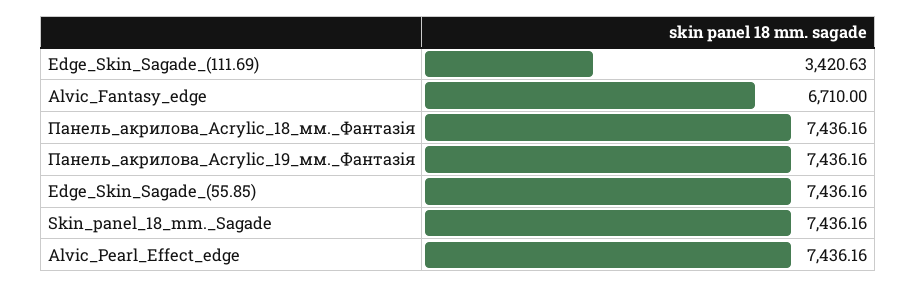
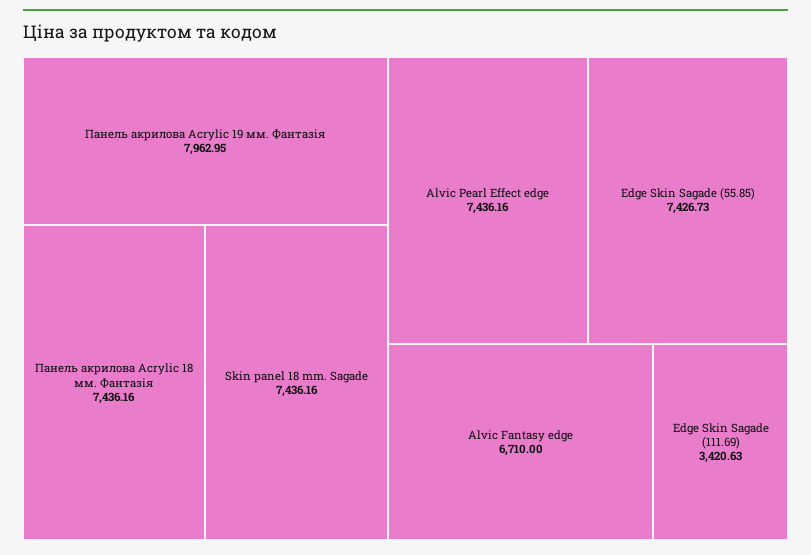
  {
    "Edge_Skin_Sagade_(111.69)": 3420.63,
    "Alvic_Fantasy_edge": 6710,
    "Панель_акрилова_Acrylic_18_мм._Фантазія": 7436.16,
-   "Панель_акрилова_Acrylic_19_мм._Фантазія": 7436.16,
+   "Панель_акрилова_Acrylic_19_мм._Фантазія": 7962.95,
-   "Edge_Skin_Sagade_(55.85)": 7436.16,
+   "Edge_Skin_Sagade_(55.85)": 7426.73,
    "Skin_panel_18_mm._Sagade": 7436.16,
    "Alvic_Pearl_Effect_edge": 7436.16
  }

